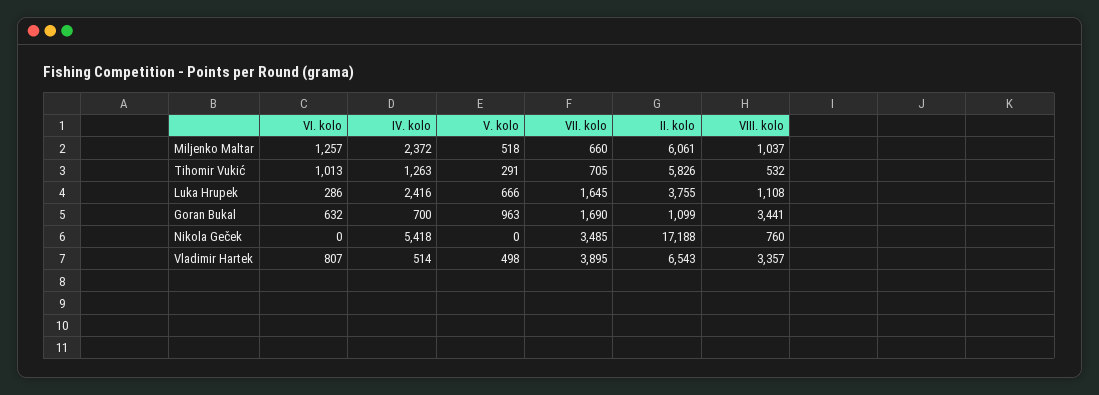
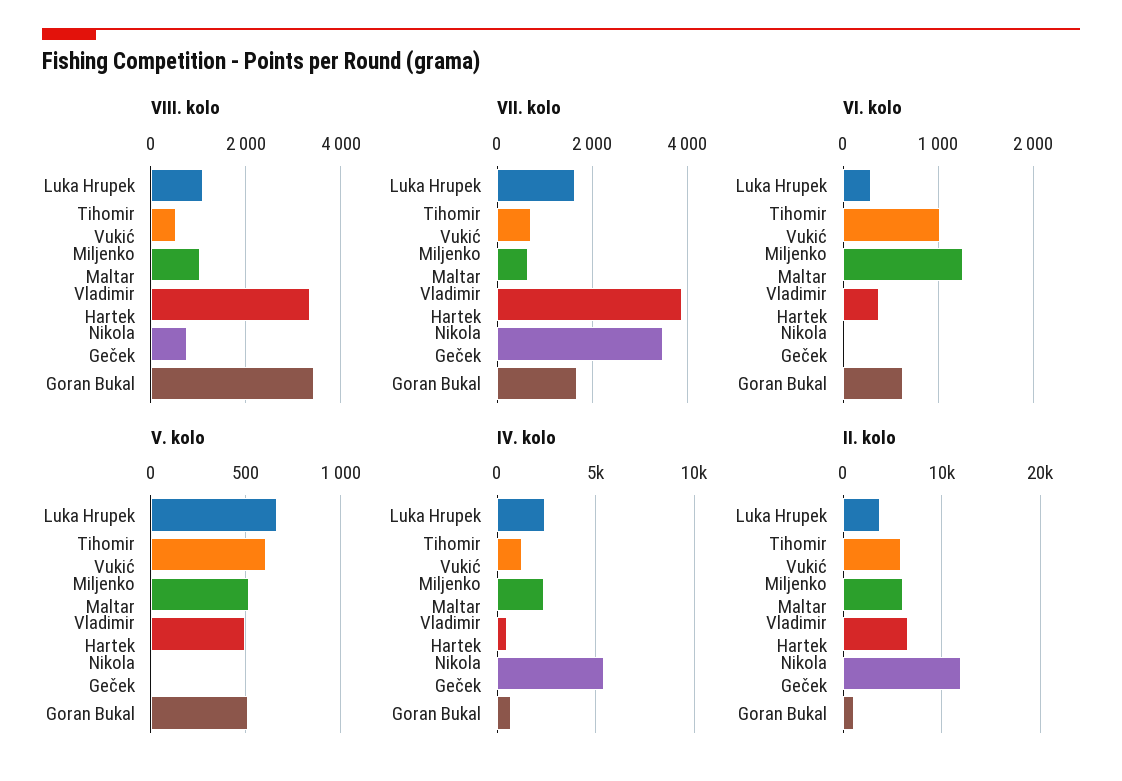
  {
    "VI. kolo": {
      "Miljenko Maltar": 1257,
      "Tihomir Vukić": 1013,
      "Luka Hrupek": 286,
      "Goran Bukal": 632,
      "Nikola Geček": 0,
-     "Vladimir Hartek": 807
+     "Vladimir Hartek": 400
    },
    "IV. kolo": {
      "Miljenko Maltar": 2372,
      "Tihomir Vukić": 1263,
      "Luka Hrupek": 2416,
      "Goran Bukal": 700,
      "Nikola Geček": 5418,
      "Vladimir Hartek": 514
    },
    "V. kolo": {
      "Miljenko Maltar": 518,
-     "Tihomir Vukić": 291,
+     "Tihomir Vukić": 600,
      "Luka Hrupek": 666,
-     "Goran Bukal": 963,
+     "Goran Bukal": 500,
      "Nikola Geček": 0,
      "Vladimir Hartek": 498
    },
    "VII. kolo": {
      "Miljenko Maltar": 660,
      "Tihomir Vukić": 705,
      "Luka Hrupek": 1645,
      "Goran Bukal": 1690,
      "Nikola Geček": 3485,
      "Vladimir Hartek": 3895
    },
    "II. kolo": {
      "Miljenko Maltar": 6061,
      "Tihomir Vukić": 5826,
      "Luka Hrupek": 3755,
      "Goran Bukal": 1099,
-     "Nikola Geček": 17188,
+     "Nikola Geček": 12000,
      "Vladimir Hartek": 6543
    },
    "VIII. kolo": {
      "Miljenko Maltar": 1037,
      "Tihomir Vukić": 532,
      "Luka Hrupek": 1108,
      "Goran Bukal": 3441,
      "Nikola Geček": 760,
      "Vladimir Hartek": 3357
    }
  }

